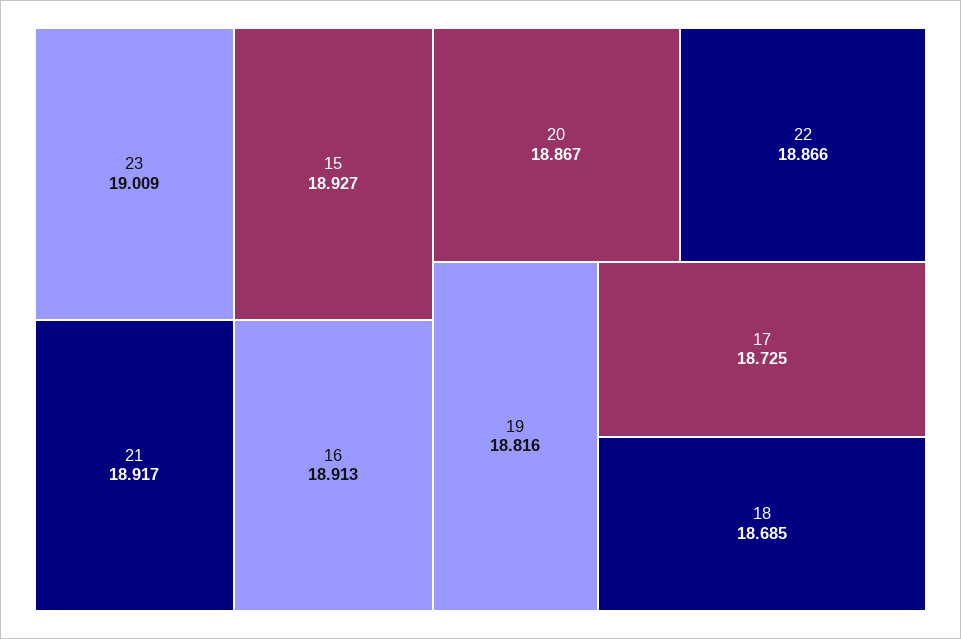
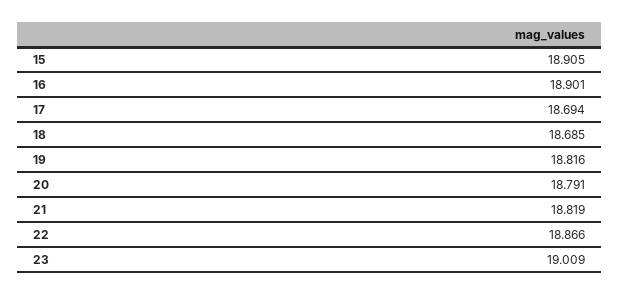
  {
    "23": 19.009,
-   "15": 18.927,
+   "15": 18.905,
-   "21": 18.917,
+   "21": 18.819,
-   "16": 18.913,
+   "16": 18.901,
-   "20": 18.867,
+   "20": 18.791,
    "22": 18.866,
    "19": 18.816,
-   "17": 18.725,
+   "17": 18.694,
    "18": 18.685
  }

